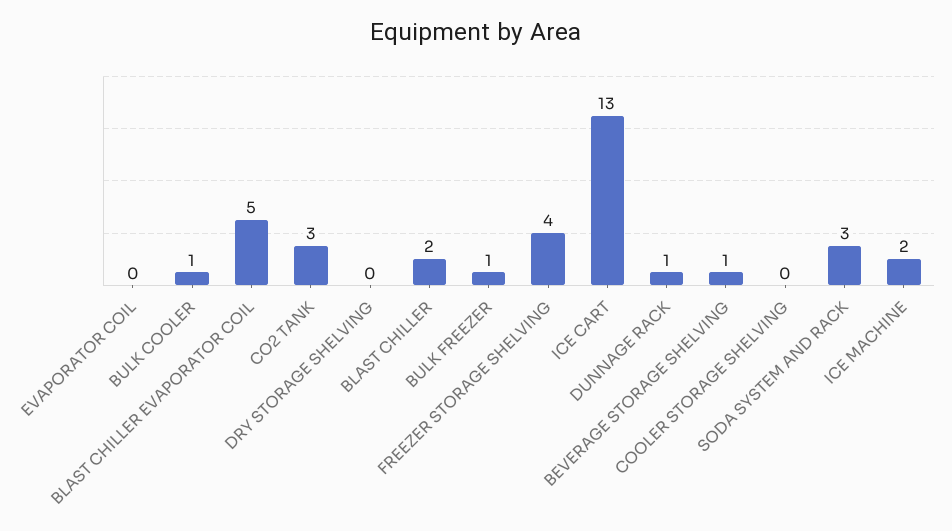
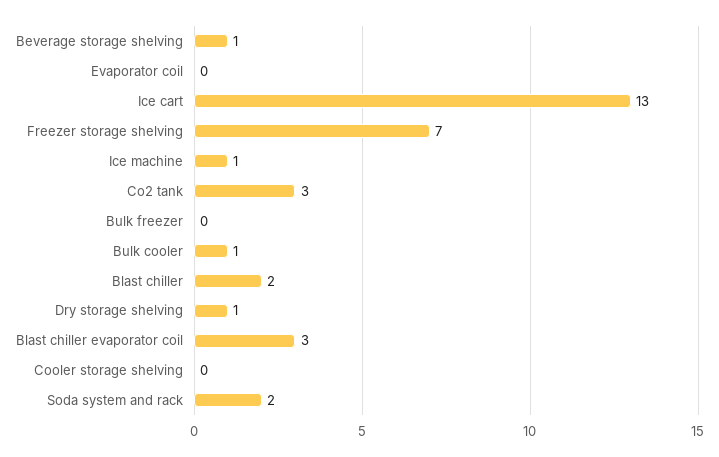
  {
    "EVAPORATOR COIL": 0,
    "BULK COOLER": 1,
-   "BLAST CHILLER EVAPORATOR COIL": 5,
+   "BLAST CHILLER EVAPORATOR COIL": 3,
    "CO2 TANK": 3,
-   "DRY STORAGE SHELVING": 0,
+   "DRY STORAGE SHELVING": 1,
    "BLAST CHILLER": 2,
-   "BULK FREEZER": 1,
+   "BULK FREEZER": 0,
-   "FREEZER STORAGE SHELVING": 4,
+   "FREEZER STORAGE SHELVING": 7,
    "ICE CART": 13,
-   "DUNNAGE RACK": 1,
    "BEVERAGE STORAGE SHELVING": 1,
    "COOLER STORAGE SHELVING": 0,
-   "SODA SYSTEM AND RACK": 3,
+   "SODA SYSTEM AND RACK": 2,
-   "ICE MACHINE": 2
+   "ICE MACHINE": 1
  }

